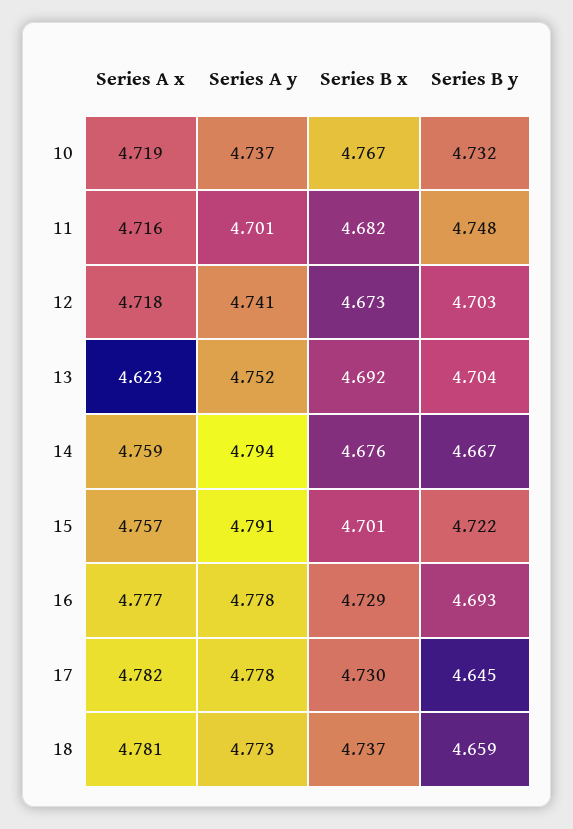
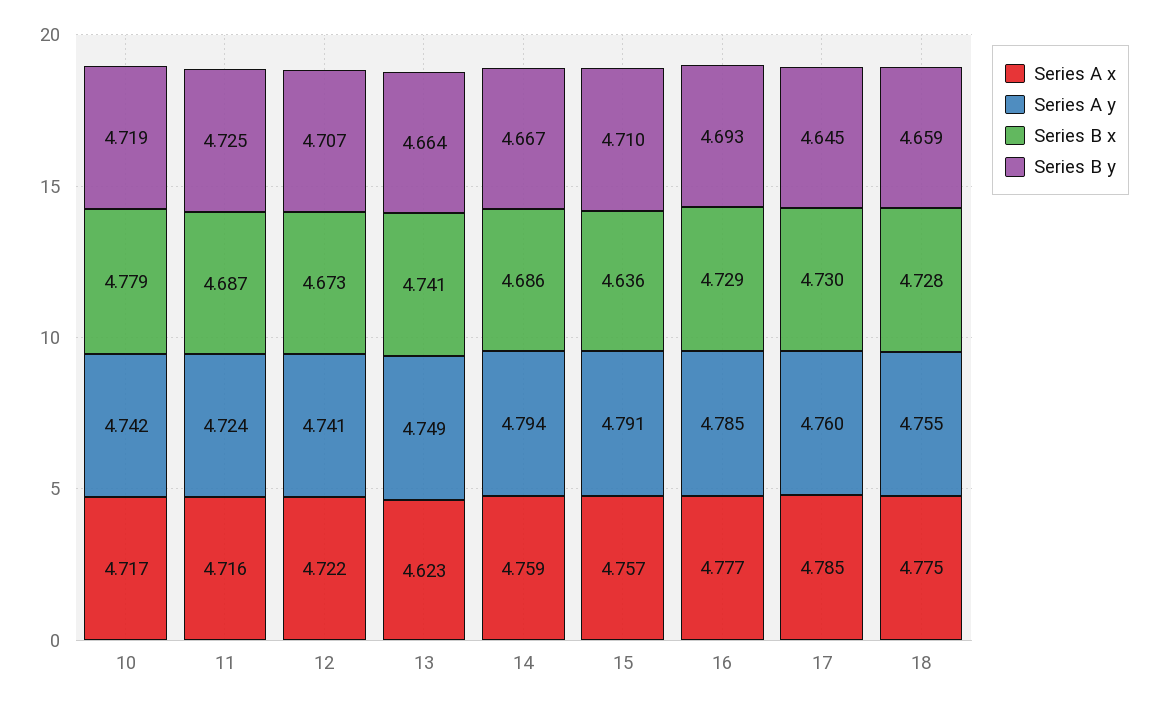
  {
    "Series A x": {
-     "10": 4.719,
+     "10": 4.717,
      "11": 4.716,
-     "12": 4.718,
+     "12": 4.722,
      "13": 4.623,
      "14": 4.759,
      "15": 4.757,
      "16": 4.777,
-     "17": 4.782,
+     "17": 4.785,
-     "18": 4.781
+     "18": 4.775
    },
    "Series A y": {
-     "10": 4.737,
+     "10": 4.742,
-     "11": 4.701,
+     "11": 4.724,
      "12": 4.741,
-     "13": 4.752,
+     "13": 4.749,
      "14": 4.794,
      "15": 4.791,
-     "16": 4.778,
+     "16": 4.785,
-     "17": 4.778,
+     "17": 4.76,
-     "18": 4.773
+     "18": 4.755
    },
    "Series B x": {
-     "10": 4.767,
+     "10": 4.779,
-     "11": 4.682,
+     "11": 4.687,
      "12": 4.673,
-     "13": 4.692,
+     "13": 4.741,
-     "14": 4.676,
+     "14": 4.686,
-     "15": 4.701,
+     "15": 4.636,
      "16": 4.729,
      "17": 4.73,
-     "18": 4.737
+     "18": 4.728
    },
    "Series B y": {
-     "10": 4.732,
+     "10": 4.719,
-     "11": 4.748,
+     "11": 4.725,
-     "12": 4.703,
+     "12": 4.707,
-     "13": 4.704,
+     "13": 4.664,
      "14": 4.667,
-     "15": 4.722,
+     "15": 4.71,
      "16": 4.693,
      "17": 4.645,
      "18": 4.659
    }
  }

